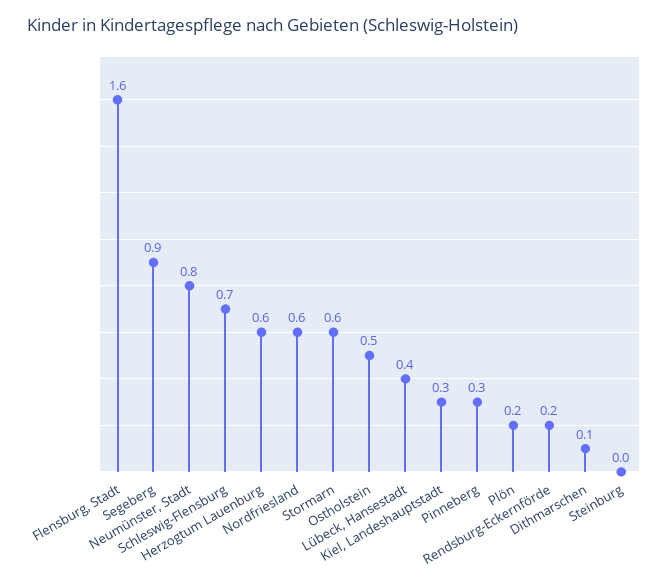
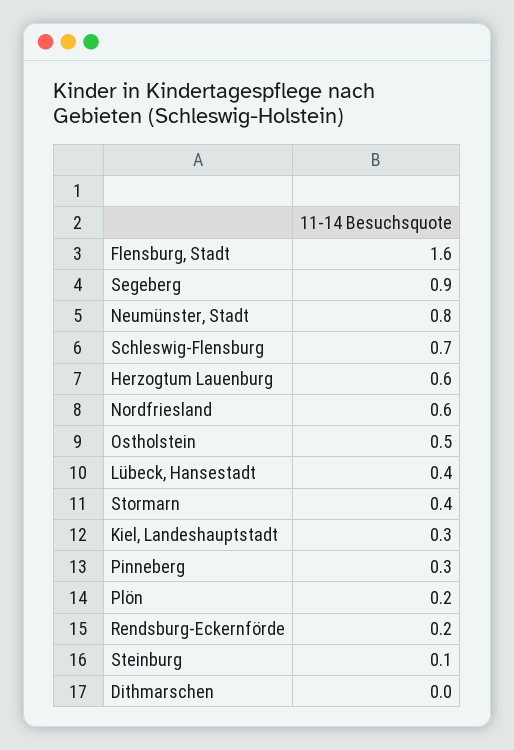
  {
    "Flensburg, Stadt": 1.6,
    "Segeberg": 0.9,
    "Neumünster, Stadt": 0.8,
    "Schleswig-Flensburg": 0.7,
    "Herzogtum Lauenburg": 0.6,
    "Nordfriesland": 0.6,
-   "Stormarn": 0.6,
+   "Stormarn": 0.4,
    "Ostholstein": 0.5,
    "Lübeck, Hansestadt": 0.4,
    "Kiel, Landeshauptstadt": 0.3,
    "Pinneberg": 0.3,
    "Plön": 0.2,
    "Rendsburg-Eckernförde": 0.2,
-   "Dithmarschen": 0.1,
+   "Dithmarschen": 0,
-   "Steinburg": 0
+   "Steinburg": 0.1
  }

